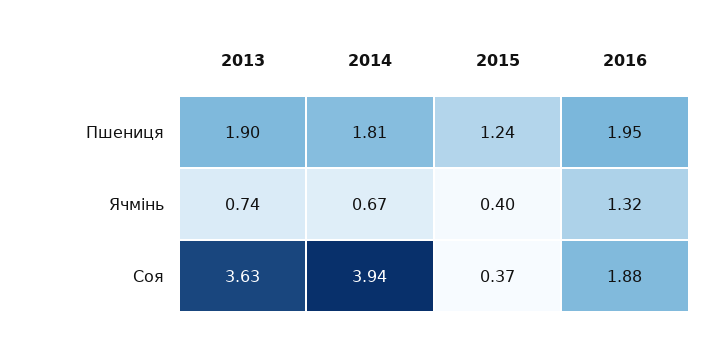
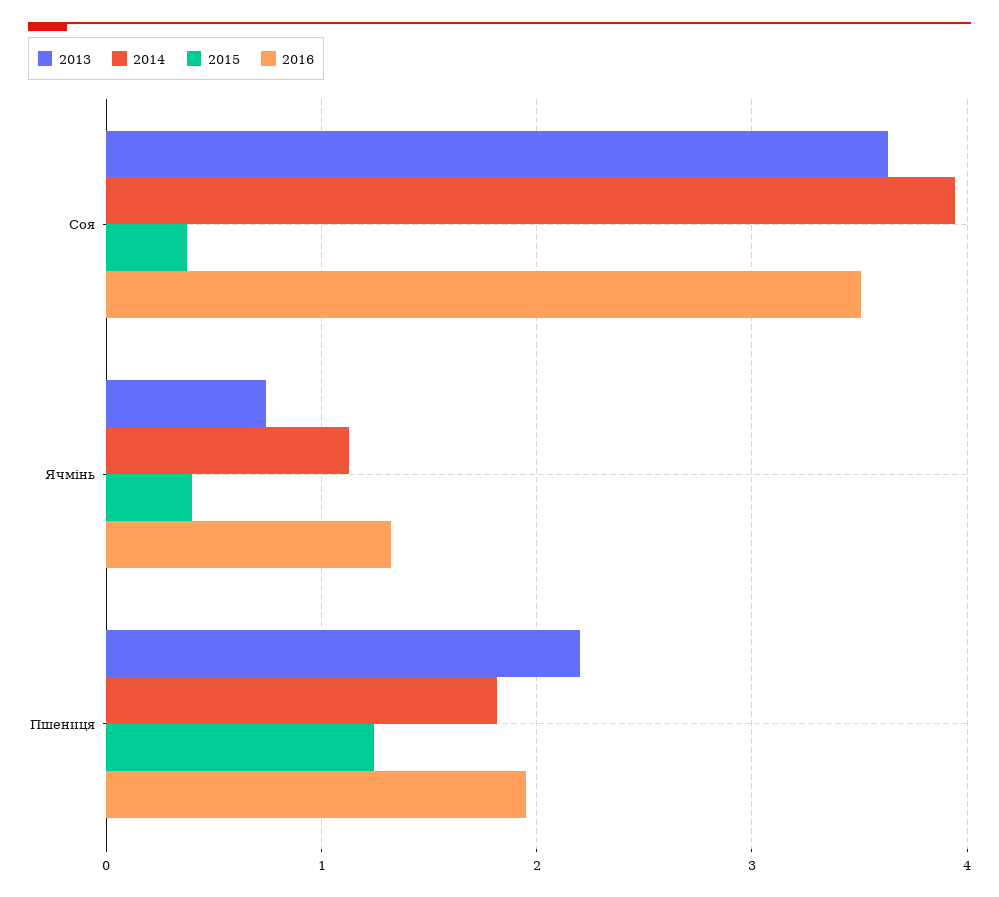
  {
    "2013": {
-     "Пшениця": 1.9,
+     "Пшениця": 2.2,
      "Ячмінь": 0.74,
      "Соя": 3.63
    },
    "2014": {
      "Пшениця": 1.81,
-     "Ячмінь": 0.67,
+     "Ячмінь": 1.1,
      "Соя": 3.94
    },
    "2015": {
      "Пшениця": 1.24,
      "Ячмінь": 0.4,
      "Соя": 0.37
    },
    "2016": {
      "Пшениця": 1.95,
      "Ячмінь": 1.32,
-     "Соя": 1.88
+     "Соя": 3.5
    }
  }

